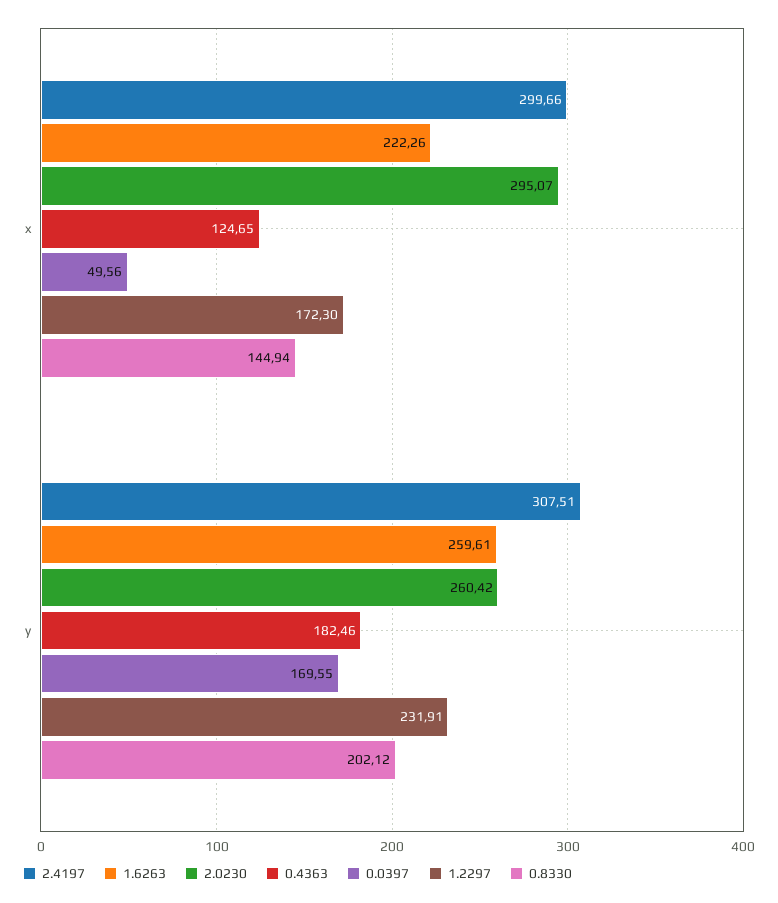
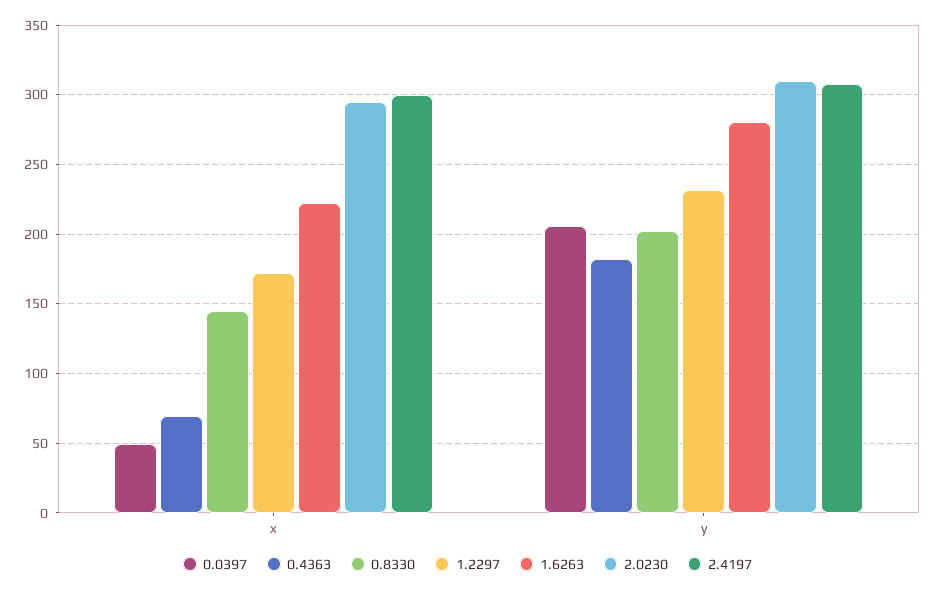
  {
    "2.4197": {
      "x": 299.66,
      "y": 307.51
    },
    "1.6263": {
      "x": 222.26,
-     "y": 259.61
+     "y": 280
    },
    "2.0230": {
      "x": 295.07,
-     "y": 260.42
+     "y": 310
    },
    "0.4363": {
-     "x": 124.65,
+     "x": 70,
      "y": 182.46
    },
    "0.0397": {
      "x": 49.56,
-     "y": 169.55
+     "y": 205
    },
    "1.2297": {
      "x": 172.3,
      "y": 231.91
    },
    "0.8330": {
      "x": 144.94,
      "y": 202.12
    }
  }

